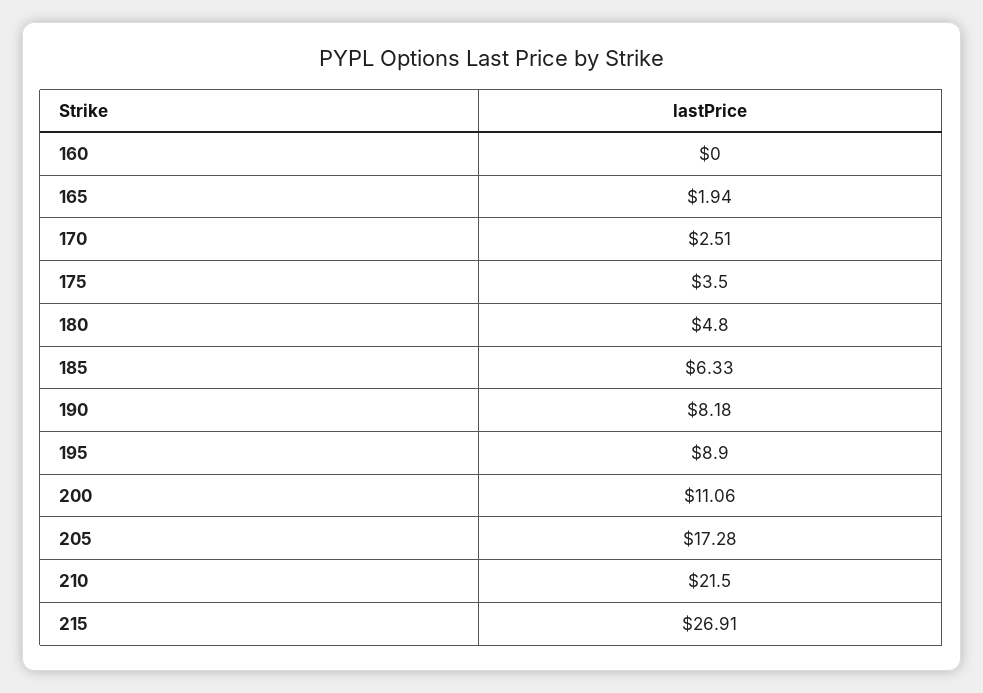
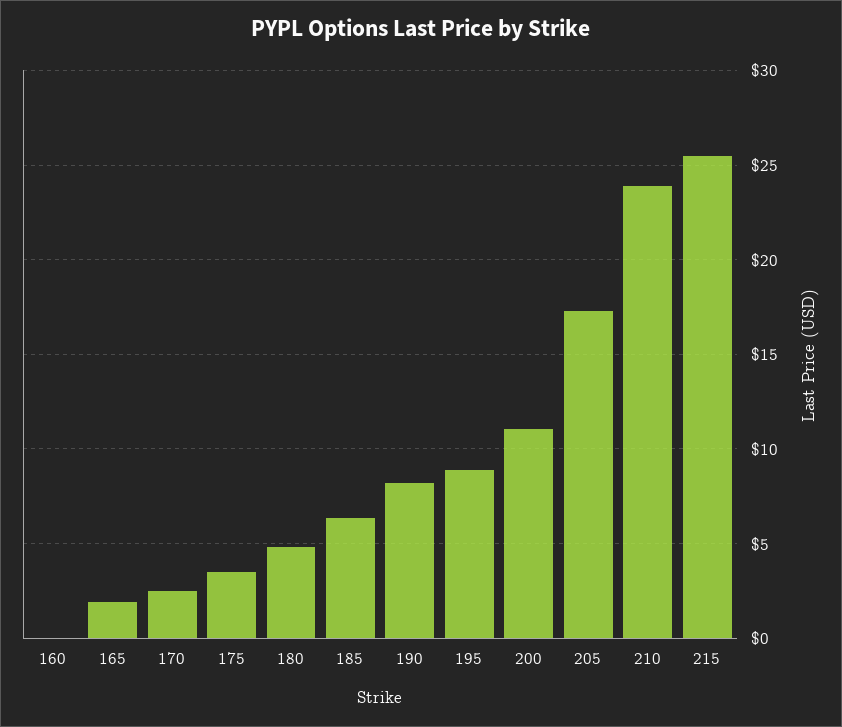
  {
    "160": 0,
    "165": 1.94,
    "170": 2.51,
    "175": 3.5,
    "180": 4.8,
    "185": 6.33,
    "190": 8.18,
    "195": 8.9,
    "200": 11.06,
    "205": 17.28,
-   "210": 21.5,
+   "210": 24,
-   "215": 26.91
+   "215": 25.5
  }

